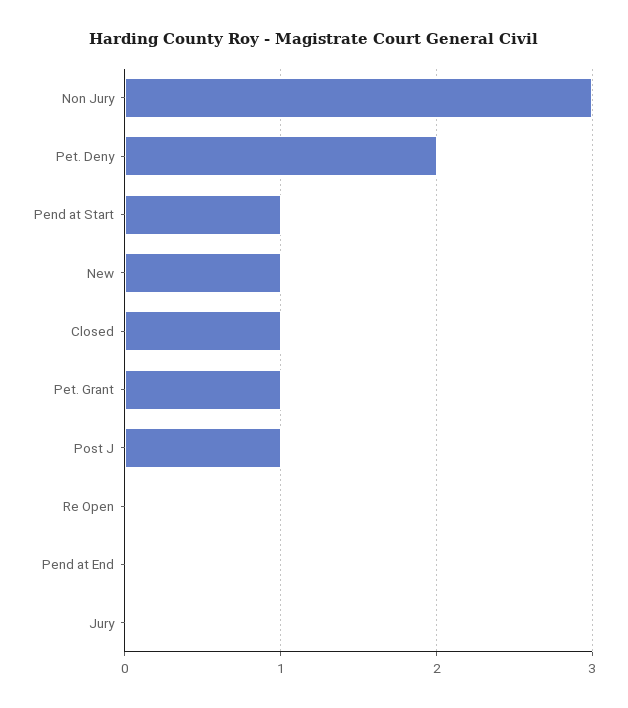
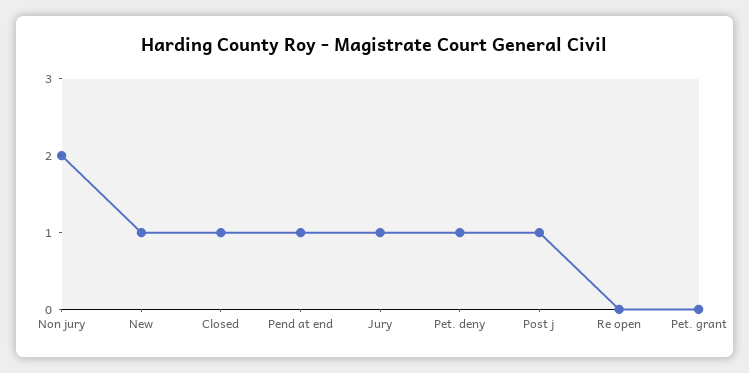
  {
-   "Non Jury": 3,
+   "Non Jury": 2,
-   "Pet. Deny": 2,
+   "Pet. Deny": 1,
-   "Pend at Start": 1,
    "New": 1,
    "Closed": 1,
-   "Pet. Grant": 1,
+   "Pet. Grant": 0,
    "Post J": 1,
    "Re Open": 0,
-   "Pend at End": 0,
+   "Pend at End": 1,
-   "Jury": 0
+   "Jury": 1
  }

